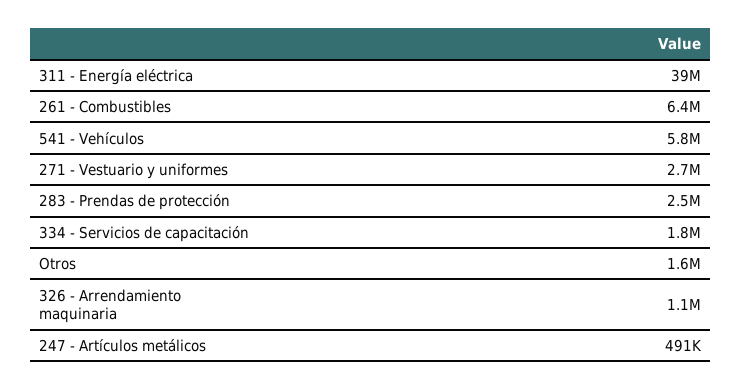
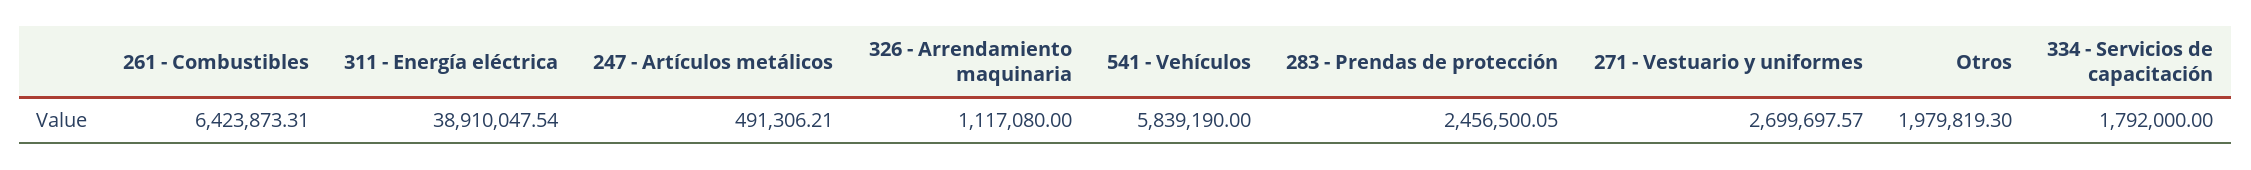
  {
    "311 - Energía eléctrica": 38910047.54,
    "261 - Combustibles": 6423873.31,
    "541 - Vehículos": 5839190,
    "271 - Vestuario y uniformes": 2699697.57,
    "283 - Prendas de protección": 2456500.05,
    "334 - Servicios de capacitación": 1792000,
-   "Otros": 1600000,
+   "Otros": 1979819.3,
    "326 - Arrendamiento maquinaria": 1117080,
    "247 - Artículos metálicos": 491306.21
  }

